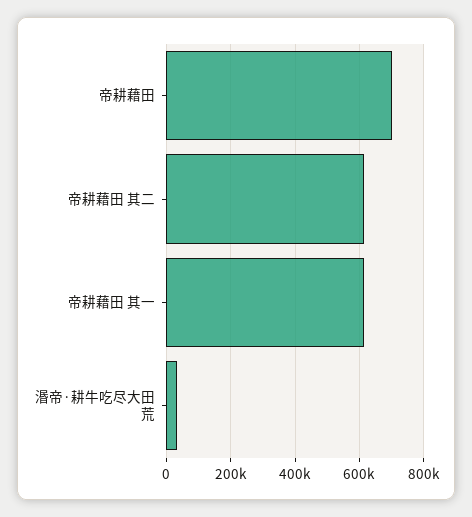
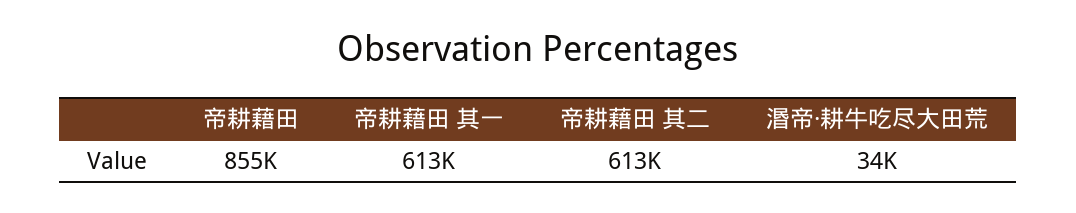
  {
-   "帝耕藉田": 700000,
+   "帝耕藉田": 855000,
    "帝耕藉田 其二": 613000,
    "帝耕藉田 其一": 613000,
    "湣帝·耕牛吃尽大田荒": 34000
  }

